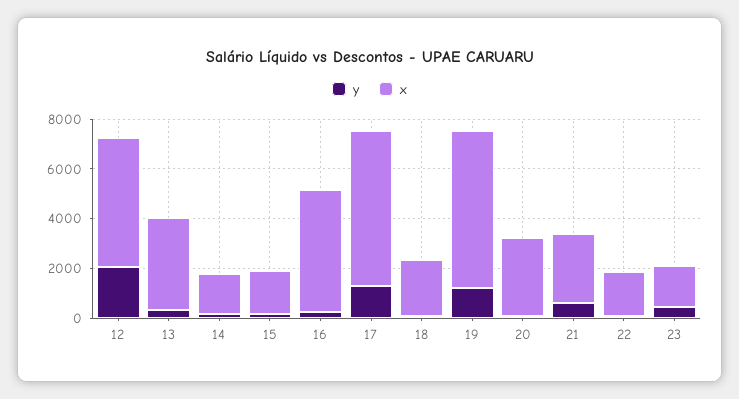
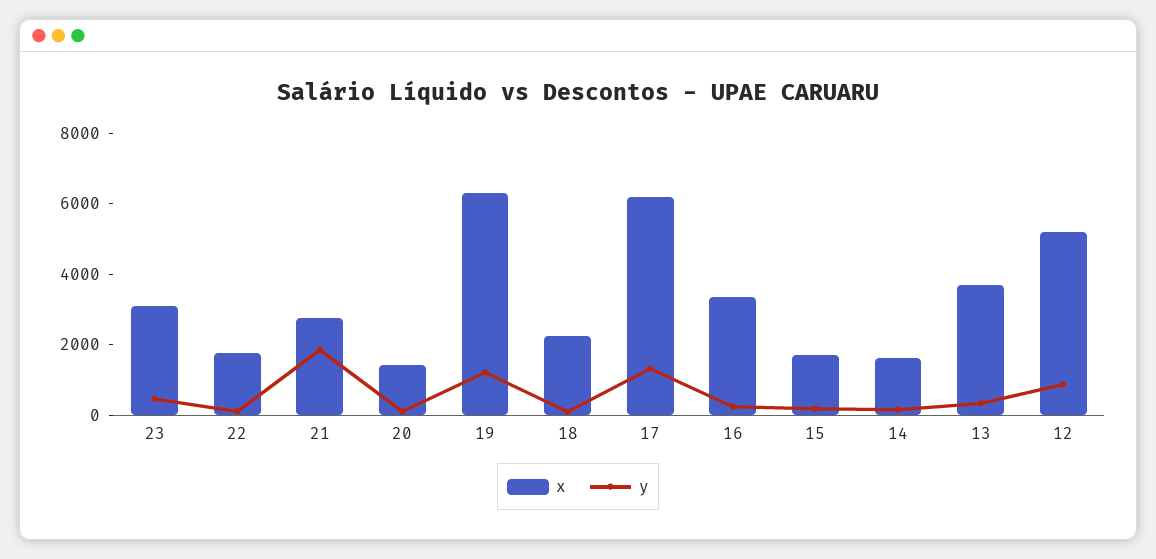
  {
    "y": {
-     "12": 2000,
+     "12": 1000,
      "13": 500,
      "14": 0,
      "15": 0,
      "16": 0,
      "17": 1500,
      "18": 0,
      "19": 1000,
      "20": 0,
-     "21": 500,
+     "21": 2000,
      "22": 0,
      "23": 500
    },
    "x": {
      "12": 5000,
      "13": 3500,
      "14": 1500,
      "15": 1500,
-     "16": 5000,
+     "16": 3500,
      "17": 6000,
      "18": 2000,
      "19": 6500,
-     "20": 3000,
+     "20": 1500,
      "21": 3000,
      "22": 2000,
-     "23": 1500
+     "23": 3000
    }
  }

